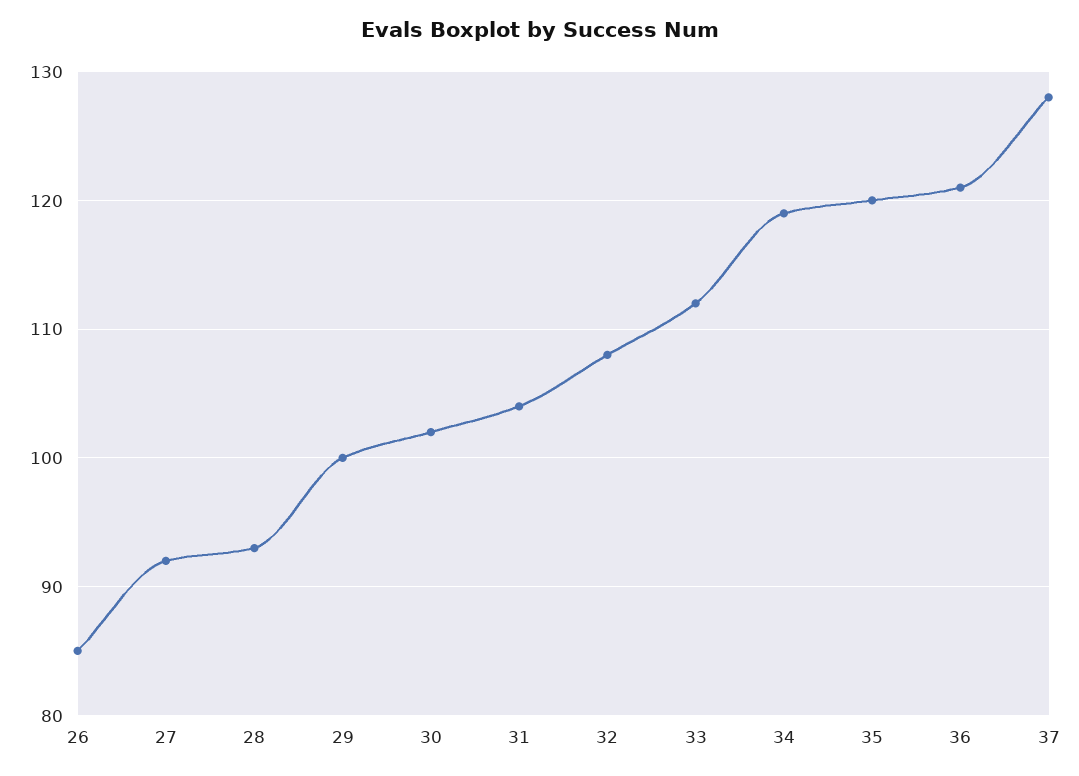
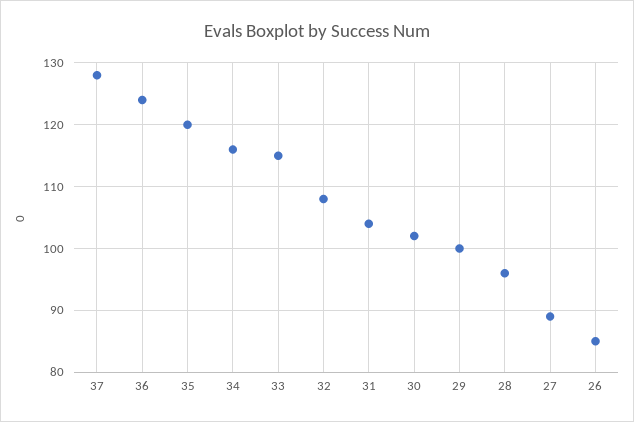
  {
    "26": 85,
-   "27": 92,
+   "27": 89,
-   "28": 93,
+   "28": 96,
    "29": 100,
    "30": 102,
    "31": 104,
    "32": 108,
-   "33": 112,
+   "33": 115,
-   "34": 119,
+   "34": 116,
    "35": 120,
-   "36": 121,
+   "36": 124,
    "37": 128
  }

